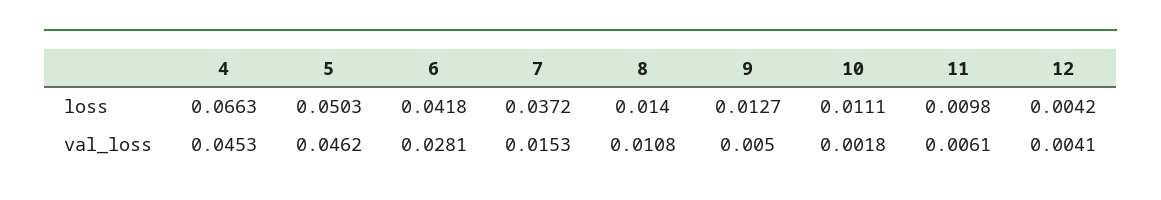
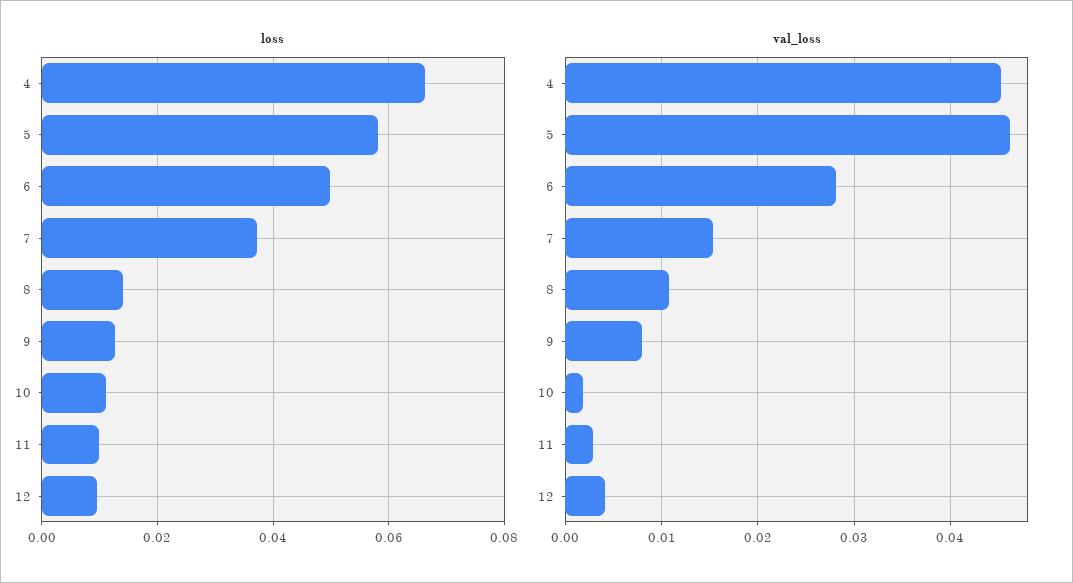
  {
    "loss": {
      "4": 0.0663,
-     "5": 0.0503,
+     "5": 0.058,
-     "6": 0.0418,
+     "6": 0.05,
      "7": 0.0372,
      "8": 0.014,
      "9": 0.0127,
      "10": 0.0111,
      "11": 0.0098,
-     "12": 0.0042
+     "12": 0.01
    },
    "val_loss": {
      "4": 0.0453,
      "5": 0.0462,
      "6": 0.0281,
      "7": 0.0153,
      "8": 0.0108,
-     "9": 0.005,
+     "9": 0.008,
      "10": 0.0018,
-     "11": 0.0061,
+     "11": 0.003,
      "12": 0.0041
    }
  }

